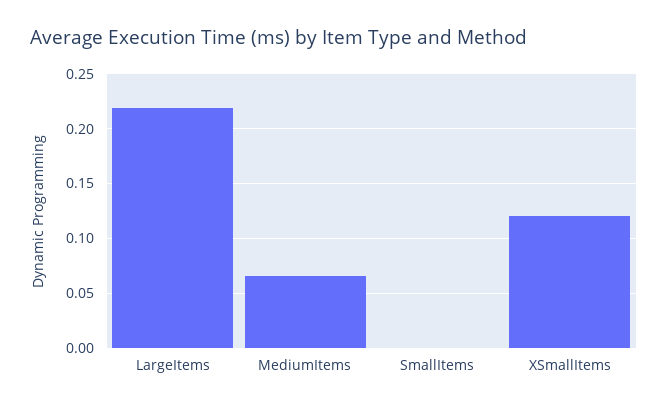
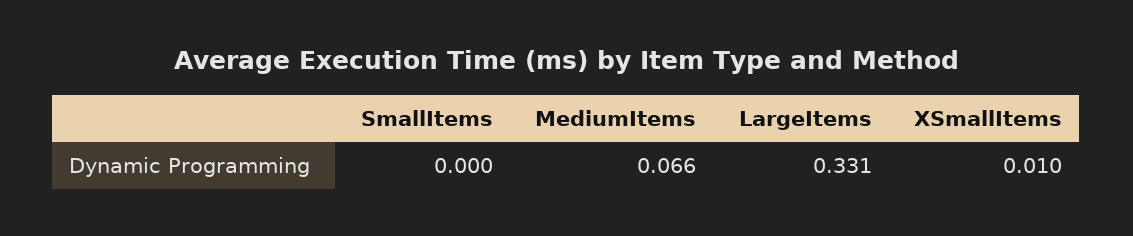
  {
-   "LargeItems": 0.22,
+   "LargeItems": 0.331,
    "MediumItems": 0.066,
    "SmallItems": 0,
-   "XSmallItems": 0.12
+   "XSmallItems": 0.01
  }

